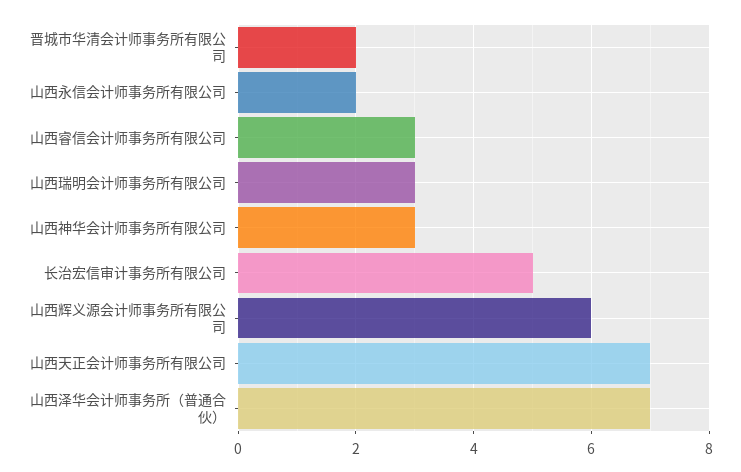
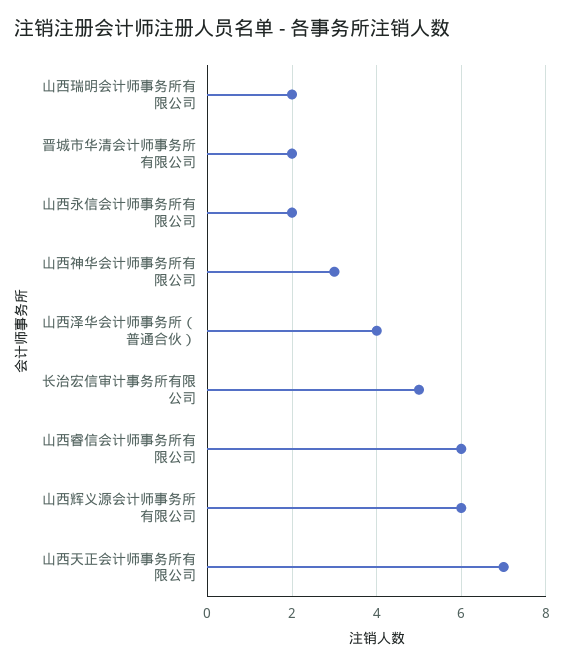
  {
    "晋城市华清会计师事务所有限公司": 2,
    "山西永信会计师事务所有限公司": 2,
-   "山西睿信会计师事务所有限公司": 3,
+   "山西睿信会计师事务所有限公司": 6,
-   "山西瑞明会计师事务所有限公司": 3,
+   "山西瑞明会计师事务所有限公司": 2,
    "山西神华会计师事务所有限公司": 3,
    "长治宏信审计事务所有限公司": 5,
    "山西辉义源会计师事务所有限公司": 6,
    "山西天正会计师事务所有限公司": 7,
-   "山西泽华会计师事务所（普通合伙）": 7
+   "山西泽华会计师事务所（普通合伙）": 4
  }

